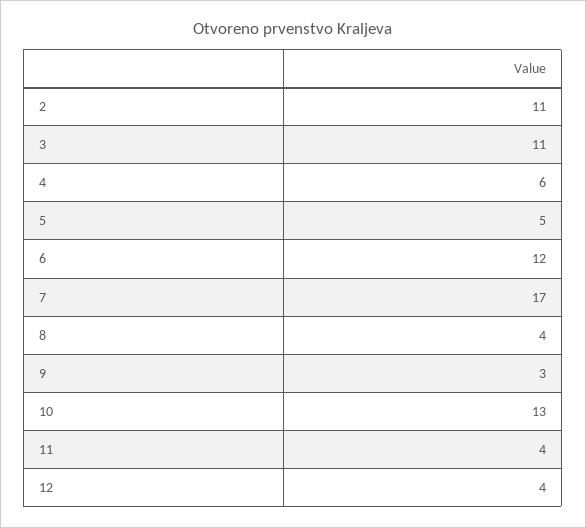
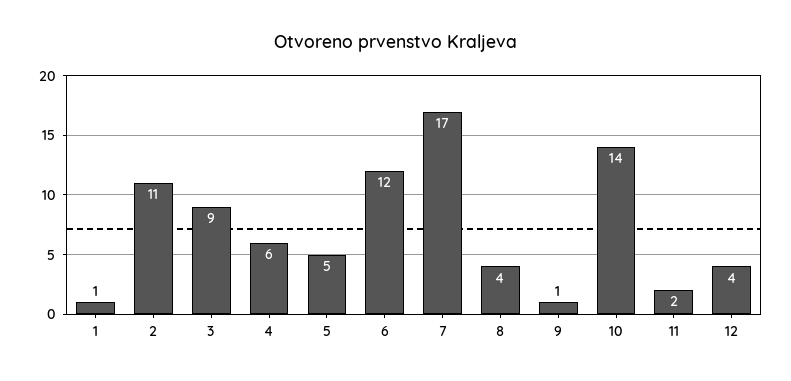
  {
    "2": 11,
-   "3": 11,
+   "3": 9,
    "4": 6,
    "5": 5,
    "6": 12,
    "7": 17,
    "8": 4,
-   "9": 3,
+   "9": 1,
-   "10": 13,
+   "10": 14,
-   "11": 4,
+   "11": 2,
-   "12": 4
+   "12": 4,
+   "1": 1
  }

